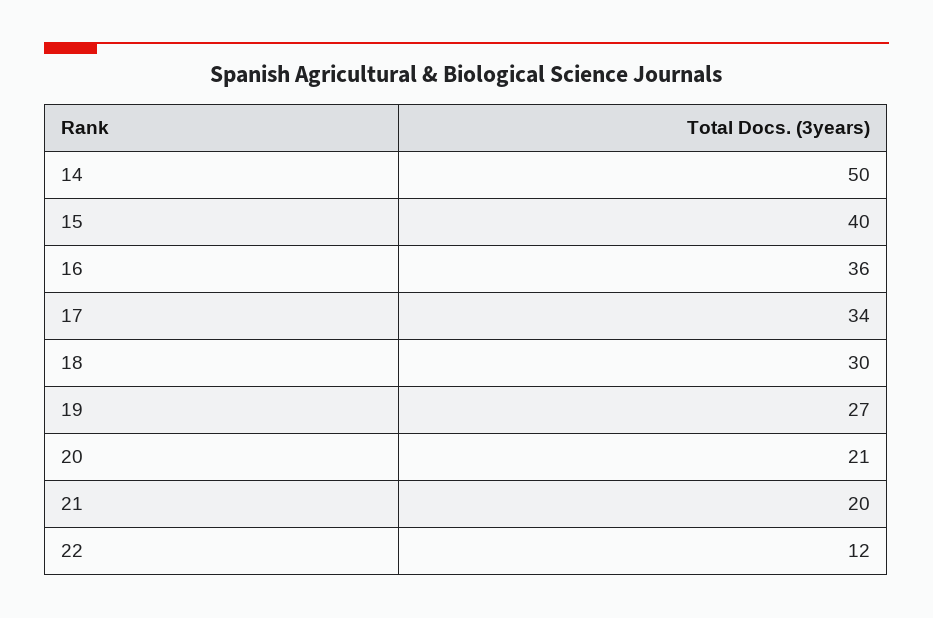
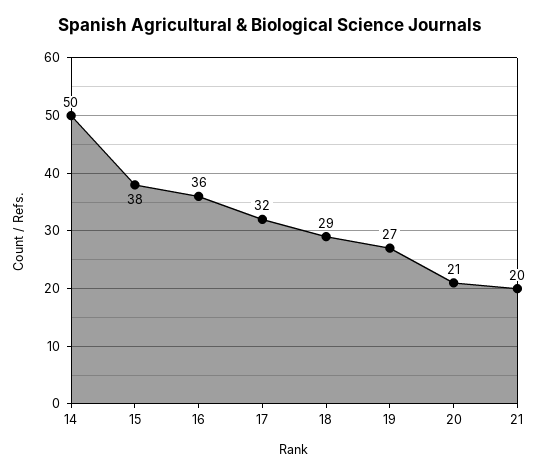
  {
    "14": 50,
-   "15": 40,
+   "15": 38,
    "16": 36,
-   "17": 34,
+   "17": 32,
-   "18": 30,
+   "18": 29,
    "19": 27,
    "20": 21,
-   "21": 20,
+   "21": 20
-   "22": 12
  }

